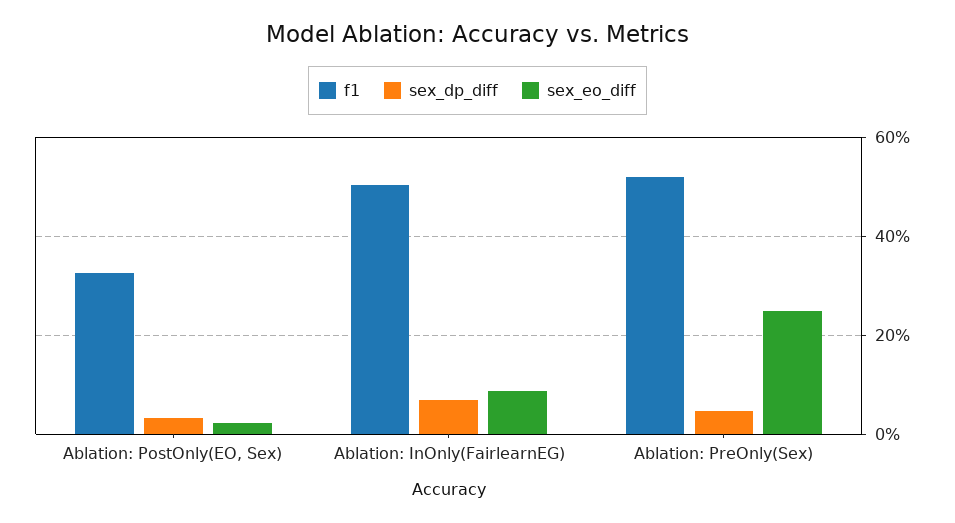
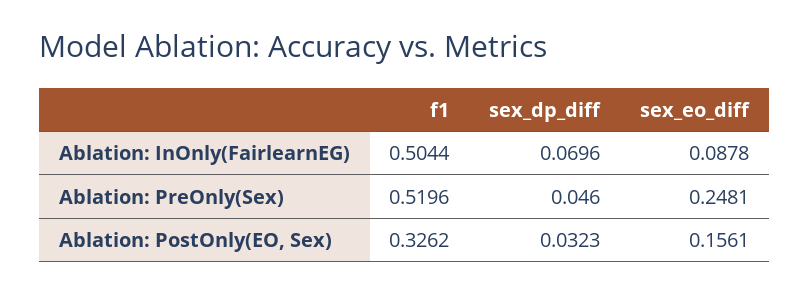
  {
    "f1": {
      "Ablation: PostOnly(EO, Sex)": 0.3262,
      "Ablation: InOnly(FairlearnEG)": 0.5044,
      "Ablation: PreOnly(Sex)": 0.5196
    },
    "sex_dp_diff": {
      "Ablation: PostOnly(EO, Sex)": 0.0323,
      "Ablation: InOnly(FairlearnEG)": 0.0696,
      "Ablation: PreOnly(Sex)": 0.046
    },
    "sex_eo_diff": {
-     "Ablation: PostOnly(EO, Sex)": 0.02,
+     "Ablation: PostOnly(EO, Sex)": 0.1561,
      "Ablation: InOnly(FairlearnEG)": 0.0878,
      "Ablation: PreOnly(Sex)": 0.2481
    }
  }

